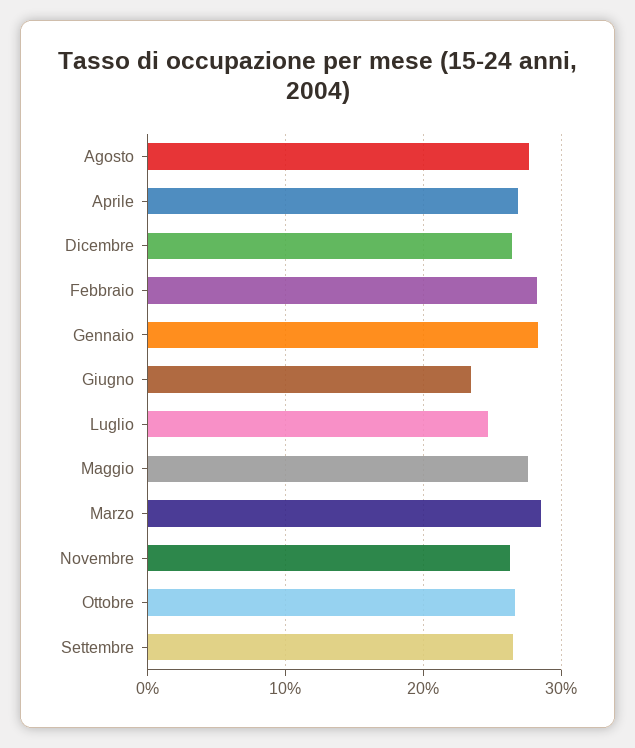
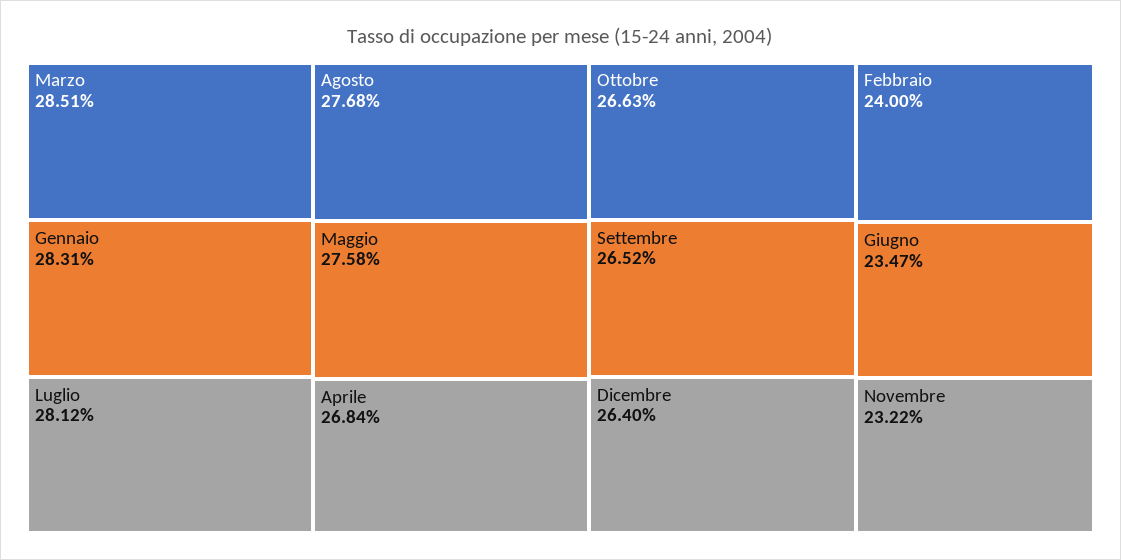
  {
    "Agosto": 27.68,
    "Aprile": 26.84,
    "Dicembre": 26.4,
-   "Febbraio": 28,
+   "Febbraio": 24,
    "Gennaio": 28.31,
    "Giugno": 23.47,
-   "Luglio": 25,
+   "Luglio": 28.12,
    "Maggio": 27.58,
    "Marzo": 28.51,
-   "Novembre": 26,
+   "Novembre": 23.22,
    "Ottobre": 26.63,
    "Settembre": 26.52
  }

